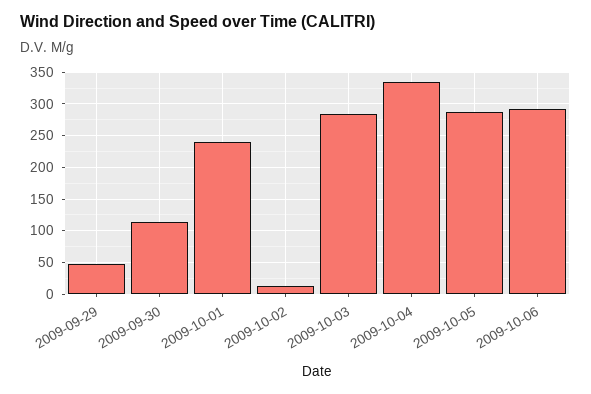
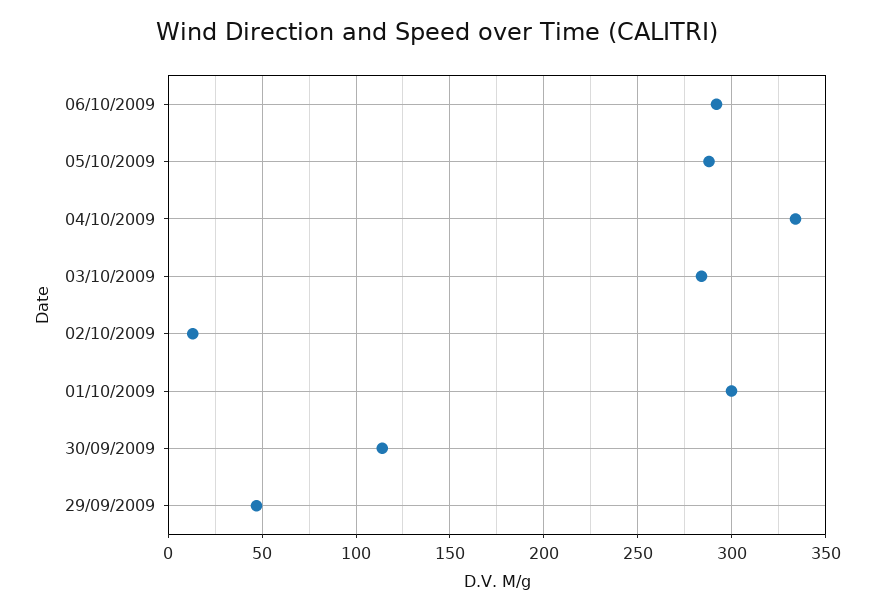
  {
    "2009-09-29": 45,
    "2009-09-30": 115,
-   "2009-10-01": 240,
+   "2009-10-01": 300,
    "2009-10-02": 15,
    "2009-10-03": 285,
    "2009-10-04": 335,
    "2009-10-05": 290,
    "2009-10-06": 290
  }

